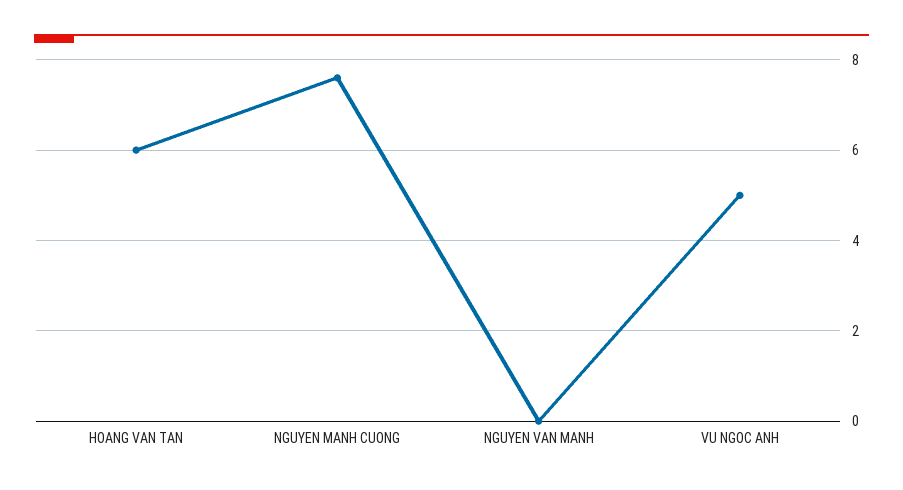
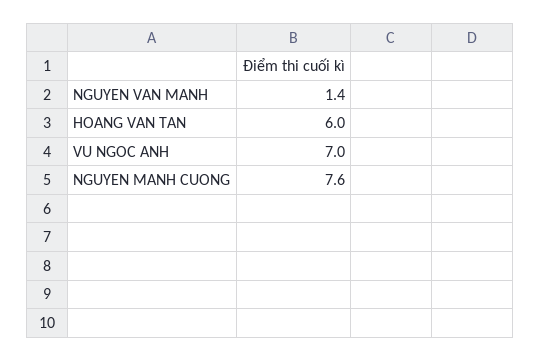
  {
    "HOANG VAN TAN": 6,
    "NGUYEN MANH CUONG": 7.6,
-   "NGUYEN VAN MANH": 0,
+   "NGUYEN VAN MANH": 1.4,
-   "VU NGOC ANH": 5
+   "VU NGOC ANH": 7
  }

